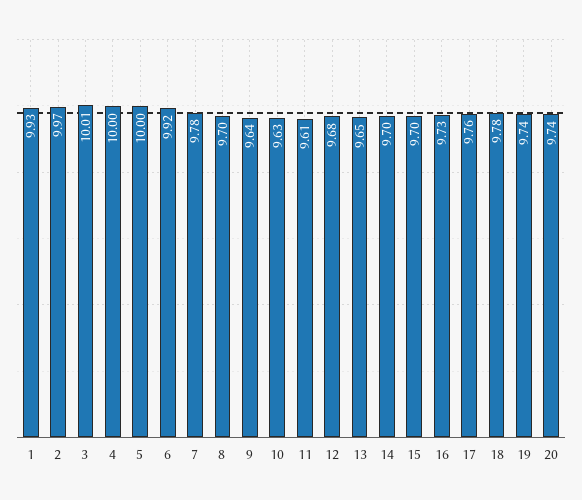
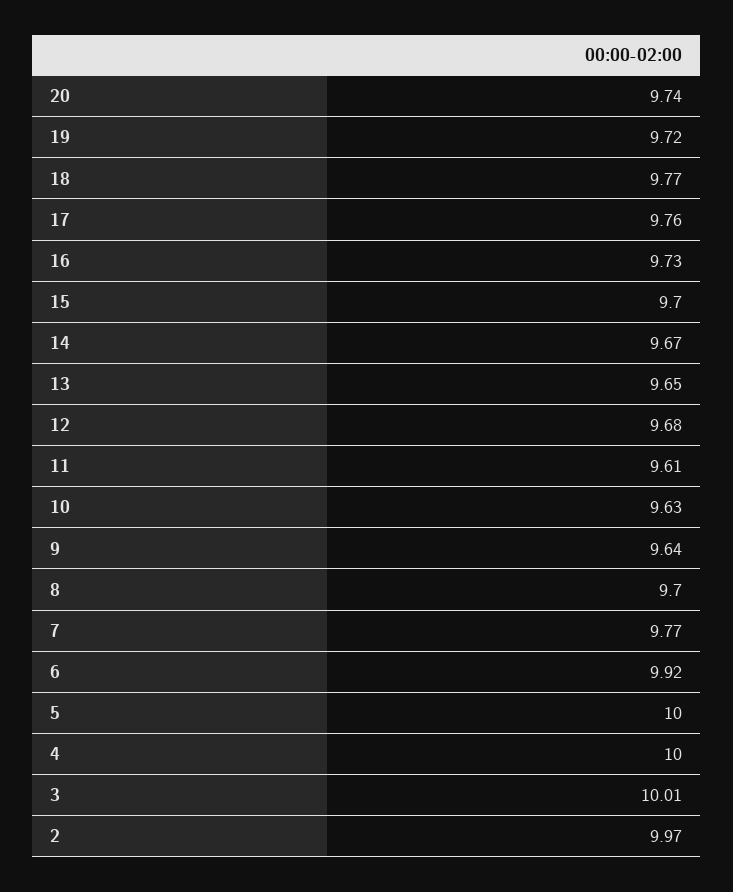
  {
-   "1": 9.93,
    "2": 9.97,
    "3": 10.01,
    "4": 10,
    "5": 10,
    "6": 9.92,
-   "7": 9.78,
+   "7": 9.77,
    "8": 9.7,
    "9": 9.64,
    "10": 9.63,
    "11": 9.61,
    "12": 9.68,
    "13": 9.65,
-   "14": 9.7,
+   "14": 9.67,
    "15": 9.7,
    "16": 9.73,
    "17": 9.76,
-   "18": 9.78,
+   "18": 9.77,
-   "19": 9.74,
+   "19": 9.72,
    "20": 9.74
  }

